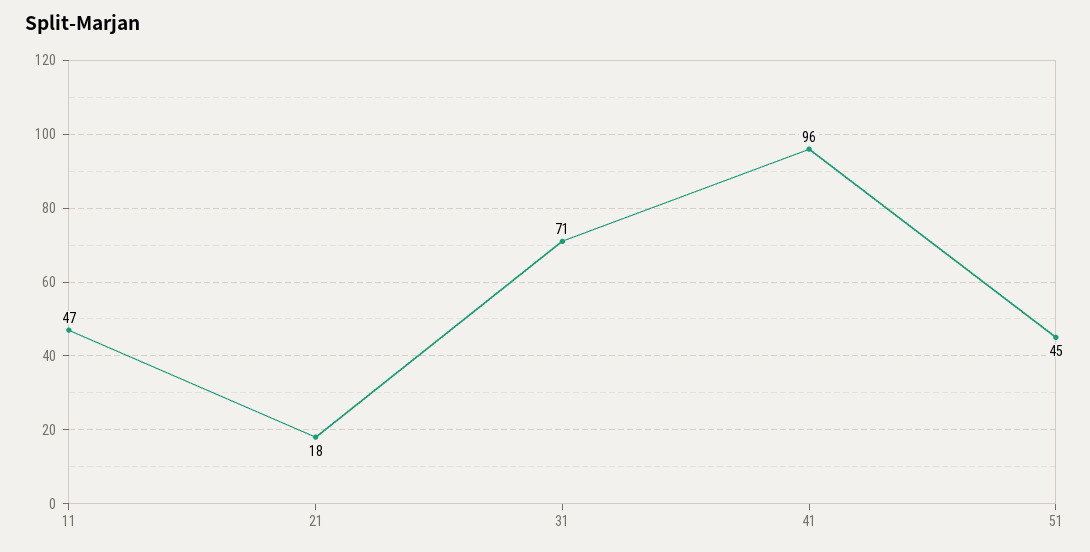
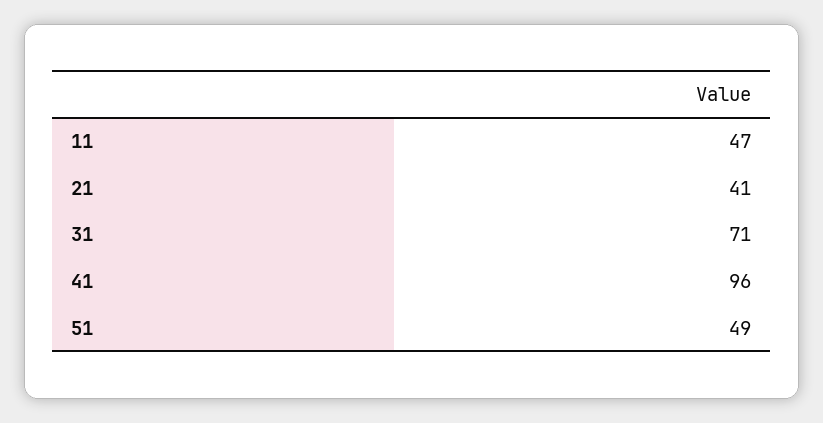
  {
    "11": 47,
-   "21": 18,
+   "21": 41,
    "31": 71,
    "41": 96,
-   "51": 45
+   "51": 49
  }

